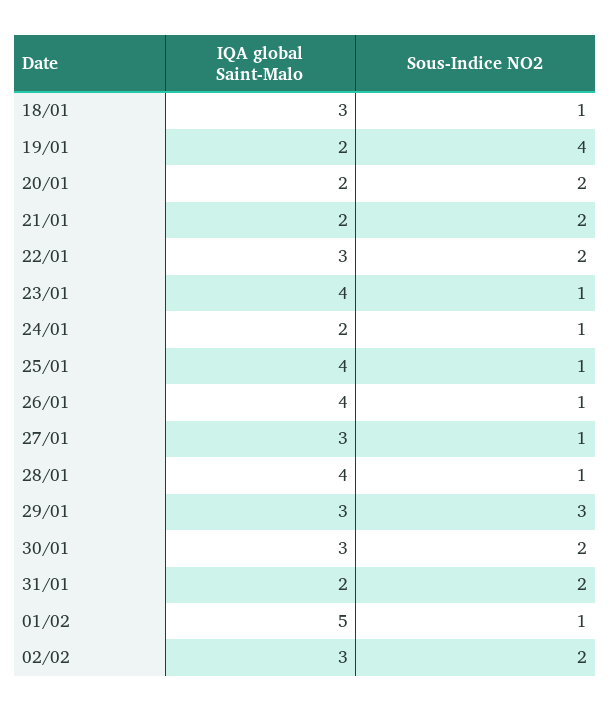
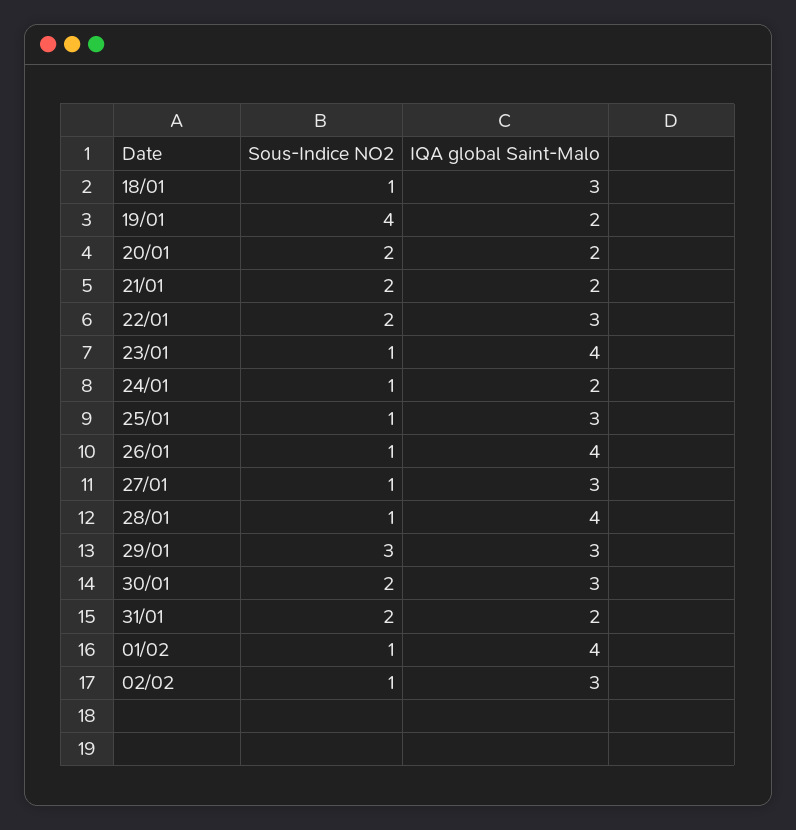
  {
    "IQA global Saint-Malo": {
      "18/01": 3,
      "19/01": 2,
      "20/01": 2,
      "21/01": 2,
      "22/01": 3,
      "23/01": 4,
      "24/01": 2,
-     "25/01": 4,
+     "25/01": 3,
      "26/01": 4,
      "27/01": 3,
      "28/01": 4,
      "29/01": 3,
      "30/01": 3,
      "31/01": 2,
-     "01/02": 5,
+     "01/02": 4,
      "02/02": 3
    },
    "Sous-Indice NO2": {
      "18/01": 1,
      "19/01": 4,
      "20/01": 2,
      "21/01": 2,
      "22/01": 2,
      "23/01": 1,
      "24/01": 1,
      "25/01": 1,
      "26/01": 1,
      "27/01": 1,
      "28/01": 1,
      "29/01": 3,
      "30/01": 2,
      "31/01": 2,
      "01/02": 1,
-     "02/02": 2
+     "02/02": 1
    }
  }

